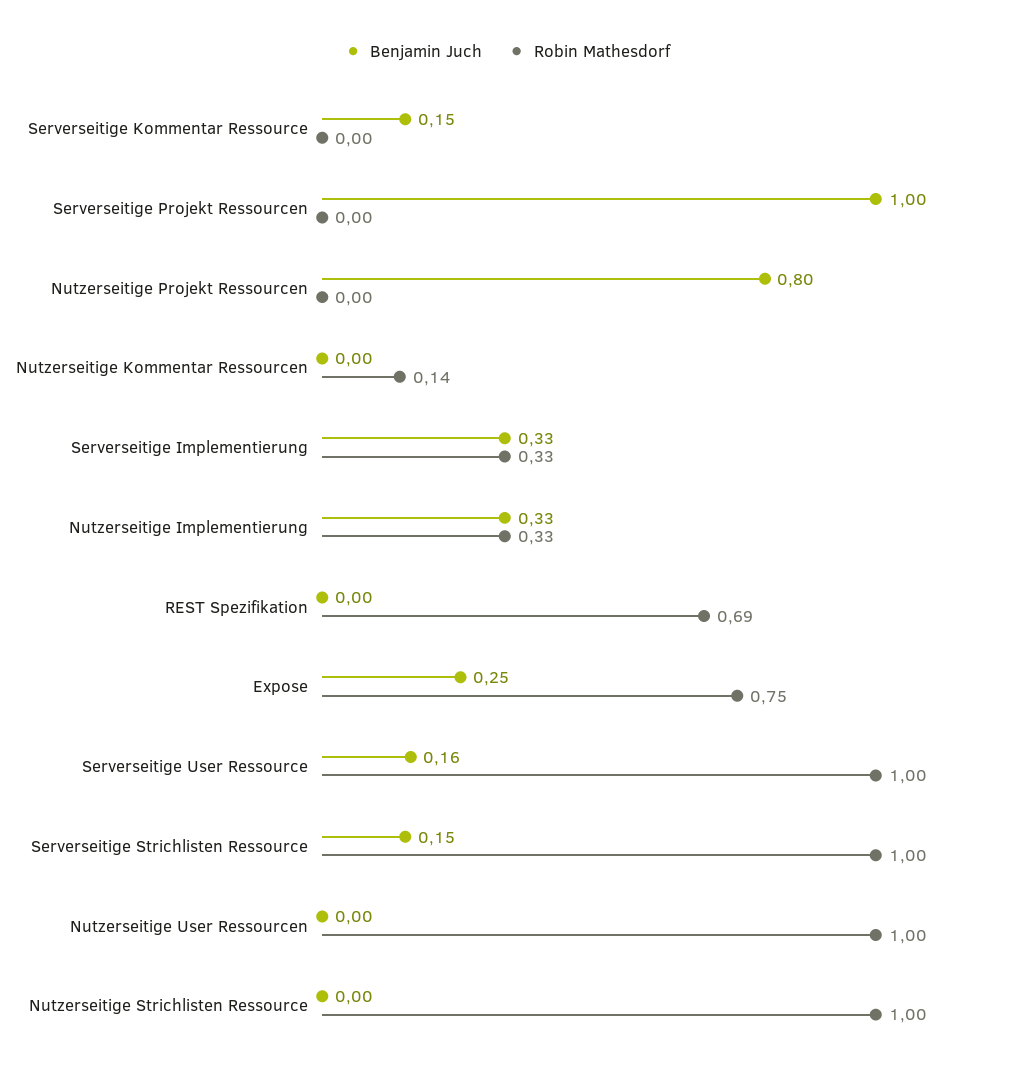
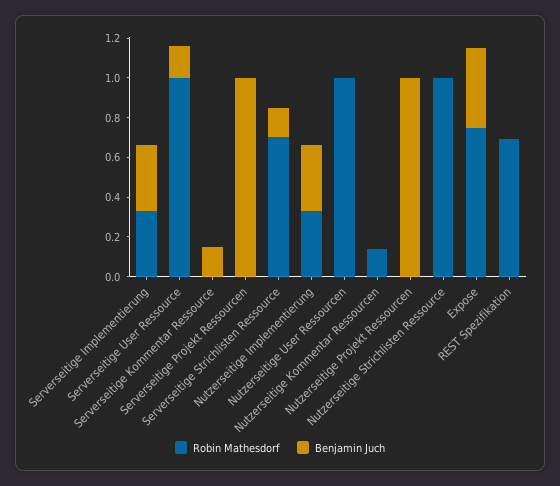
  {
    "Benjamin Juch": {
      "Serverseitige Kommentar Ressource": 0.15,
      "Serverseitige Projekt Ressourcen": 1,
-     "Nutzerseitige Projekt Ressourcen": 0.8,
+     "Nutzerseitige Projekt Ressourcen": 1,
      "Nutzerseitige Kommentar Ressourcen": 0,
      "Serverseitige Implementierung": 0.33,
      "Nutzerseitige Implementierung": 0.33,
      "REST Spezifikation": 0,
-     "Expose": 0.25,
+     "Expose": 0.4,
      "Serverseitige User Ressource": 0.16,
      "Serverseitige Strichlisten Ressource": 0.15,
      "Nutzerseitige User Ressourcen": 0,
      "Nutzerseitige Strichlisten Ressource": 0
    },
    "Robin Mathesdorf": {
      "Serverseitige Kommentar Ressource": 0,
      "Serverseitige Projekt Ressourcen": 0,
      "Nutzerseitige Projekt Ressourcen": 0,
      "Nutzerseitige Kommentar Ressourcen": 0.14,
      "Serverseitige Implementierung": 0.33,
      "Nutzerseitige Implementierung": 0.33,
      "REST Spezifikation": 0.69,
      "Expose": 0.75,
      "Serverseitige User Ressource": 1,
-     "Serverseitige Strichlisten Ressource": 1,
+     "Serverseitige Strichlisten Ressource": 0.7,
      "Nutzerseitige User Ressourcen": 1,
      "Nutzerseitige Strichlisten Ressource": 1
    }
  }

